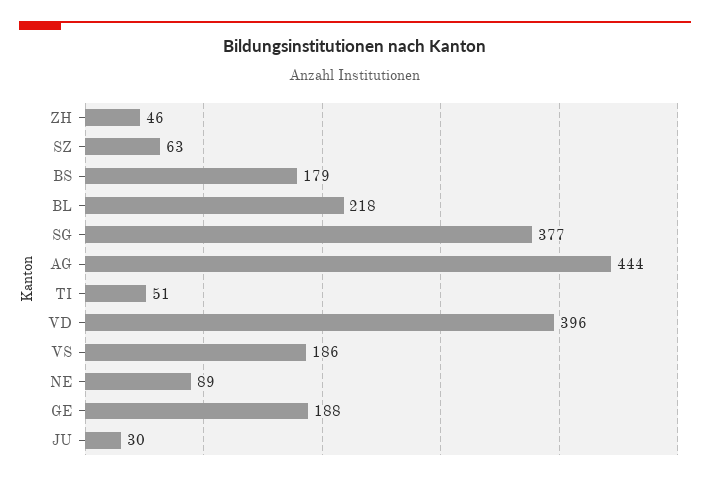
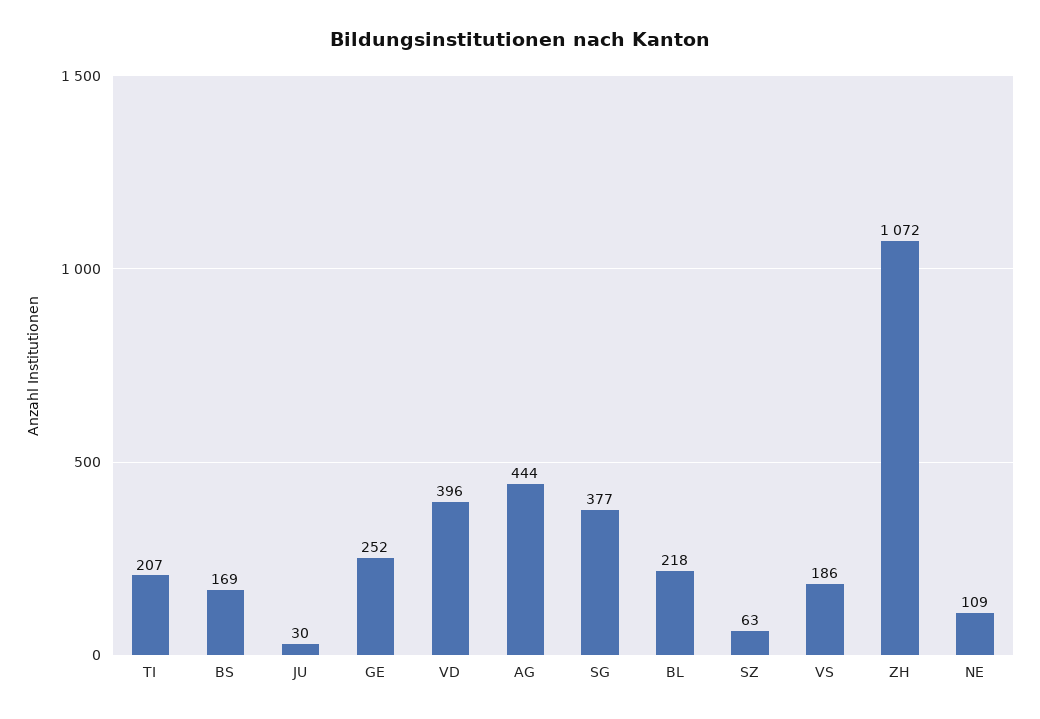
  {
-   "ZH": 46,
+   "ZH": 1072,
    "SZ": 63,
-   "BS": 179,
+   "BS": 169,
    "BL": 218,
    "SG": 377,
    "AG": 444,
-   "TI": 51,
+   "TI": 207,
    "VD": 396,
    "VS": 186,
-   "NE": 89,
+   "NE": 109,
-   "GE": 188,
+   "GE": 252,
    "JU": 30
  }

